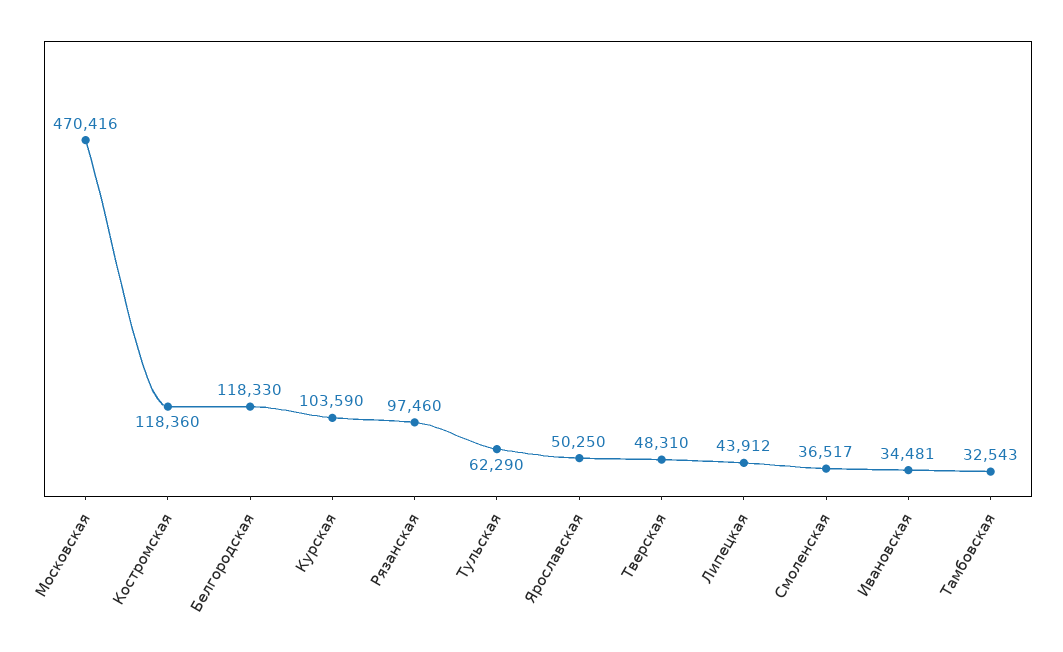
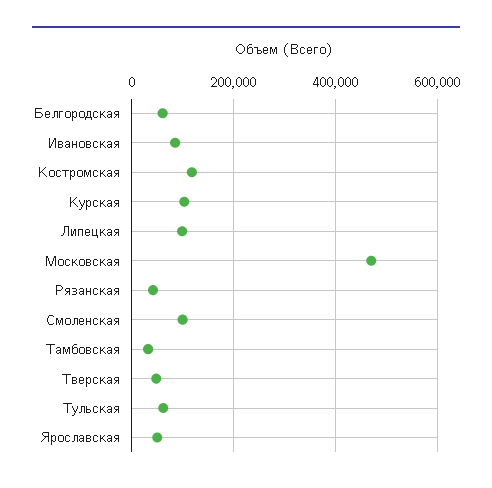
  {
    "Московская": 470416,
    "Костромская": 118360,
-   "Белгородская": 118330,
+   "Белгородская": 60000,
    "Курская": 103590,
-   "Рязанская": 97460,
+   "Рязанская": 40000,
    "Тульская": 62290,
    "Ярославская": 50250,
    "Тверская": 48310,
-   "Липецкая": 43912,
+   "Липецкая": 100000,
-   "Смоленская": 36517,
+   "Смоленская": 100000,
-   "Ивановская": 34481,
+   "Ивановская": 80000,
    "Тамбовская": 32543
  }

